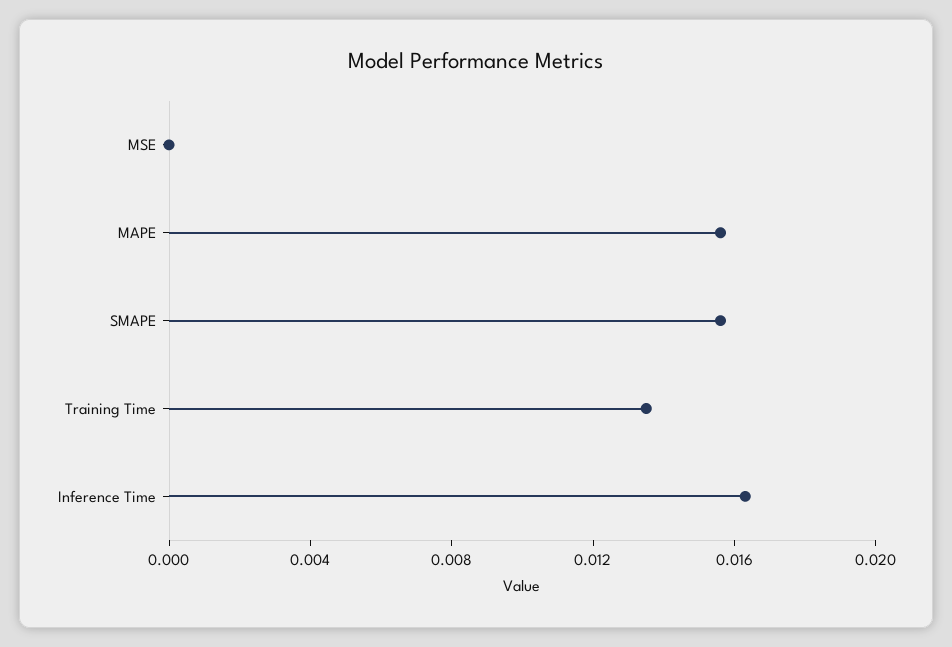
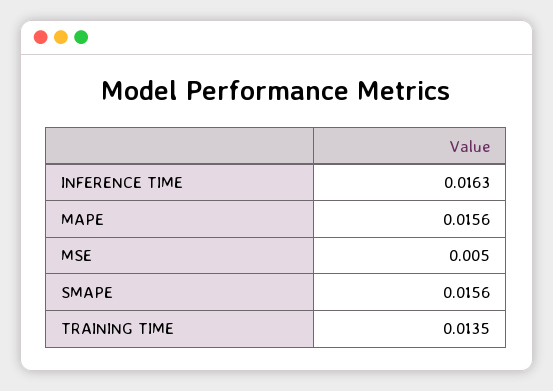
  {
-   "MSE": 0,
+   "MSE": 0.005,
    "MAPE": 0.0156,
    "SMAPE": 0.0156,
    "Training Time": 0.0135,
    "Inference Time": 0.0163
  }

